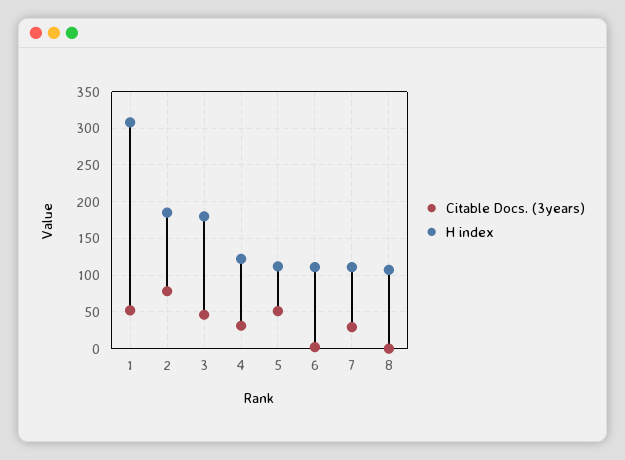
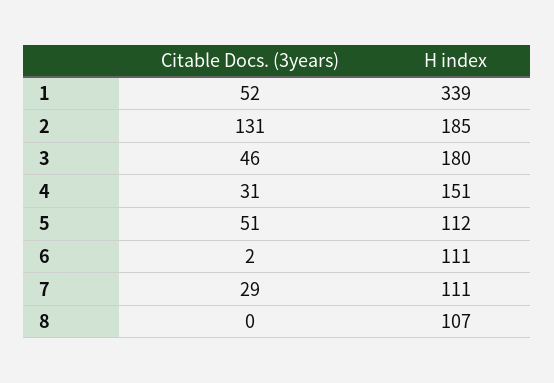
  {
    "Citable Docs. (3years)": {
      "1": 52,
-     "2": 80,
+     "2": 131,
      "3": 46,
      "4": 31,
      "5": 51,
      "6": 2,
      "7": 29,
      "8": 0
    },
    "H index": {
-     "1": 310,
+     "1": 339,
      "2": 185,
      "3": 180,
-     "4": 120,
+     "4": 151,
      "5": 112,
      "6": 111,
      "7": 111,
      "8": 107
    }
  }

